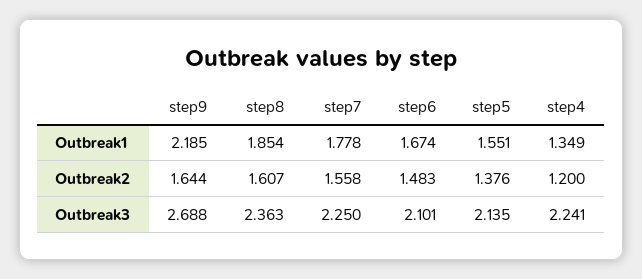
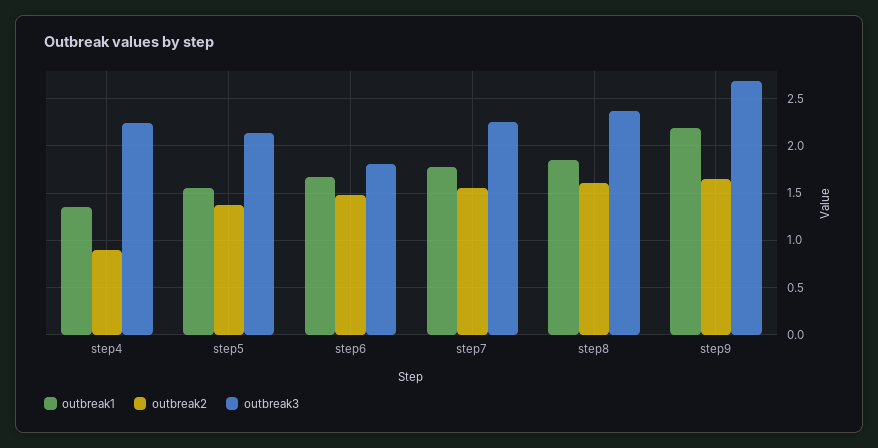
  {
    "Outbreak1": {
      "step9": 2.185,
      "step8": 1.854,
      "step7": 1.778,
      "step6": 1.674,
      "step5": 1.551,
      "step4": 1.349
    },
    "Outbreak2": {
      "step9": 1.644,
      "step8": 1.607,
      "step7": 1.558,
      "step6": 1.483,
      "step5": 1.376,
-     "step4": 1.2
+     "step4": 0.9
    },
    "Outbreak3": {
      "step9": 2.688,
      "step8": 2.363,
      "step7": 2.25,
-     "step6": 2.101,
+     "step6": 1.8,
      "step5": 2.135,
      "step4": 2.241
    }
  }

